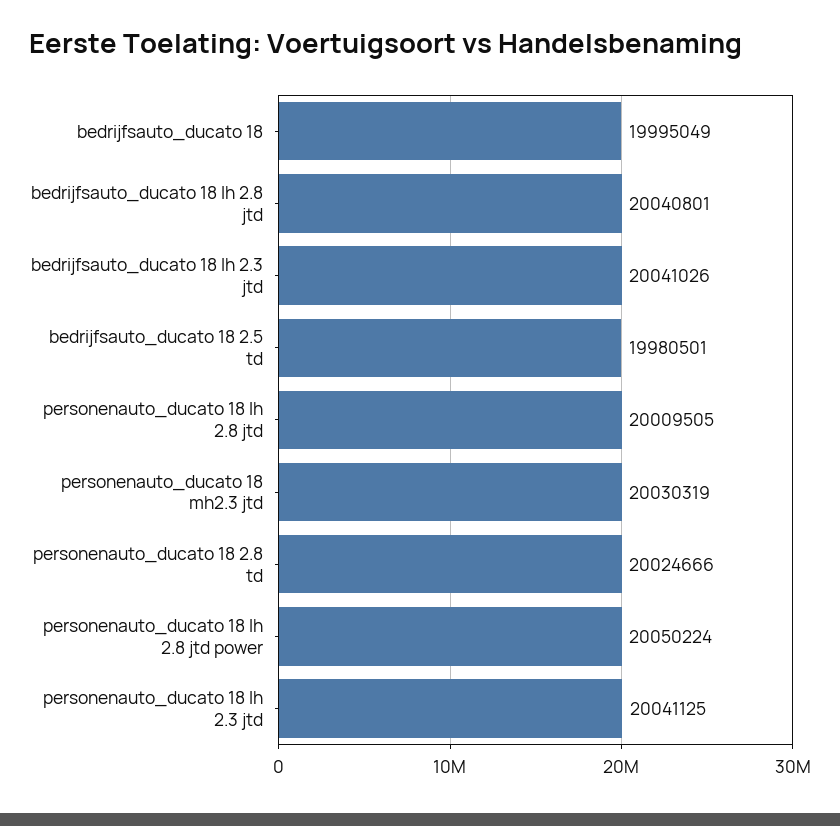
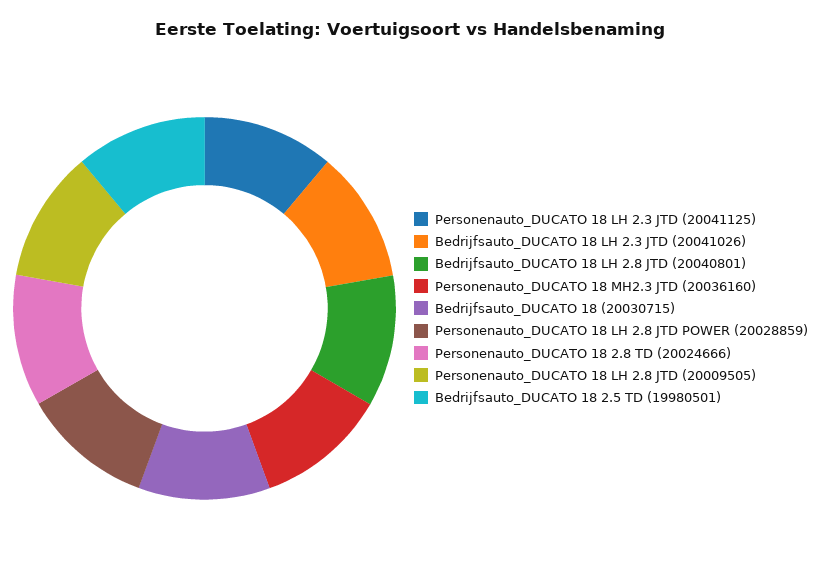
  {
-   "bedrijfsauto_ducato 18": 19995049,
+   "bedrijfsauto_ducato 18": 20030715,
    "bedrijfsauto_ducato 18 lh 2.8 jtd": 20040801,
    "bedrijfsauto_ducato 18 lh 2.3 jtd": 20041026,
    "bedrijfsauto_ducato 18 2.5 td": 19980501,
    "personenauto_ducato 18 lh 2.8 jtd": 20009505,
-   "personenauto_ducato 18 mh2.3 jtd": 20030319,
+   "personenauto_ducato 18 mh2.3 jtd": 20036160,
    "personenauto_ducato 18 2.8 td": 20024666,
-   "personenauto_ducato 18 lh 2.8 jtd power": 20050224,
+   "personenauto_ducato 18 lh 2.8 jtd power": 20028859,
    "personenauto_ducato 18 lh 2.3 jtd": 20041125
  }

